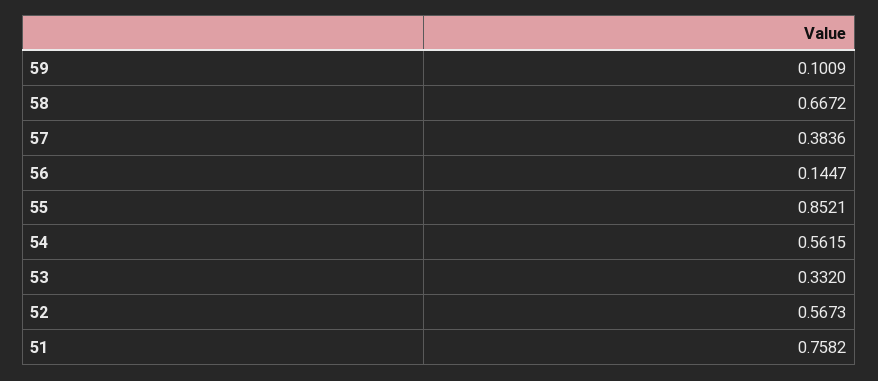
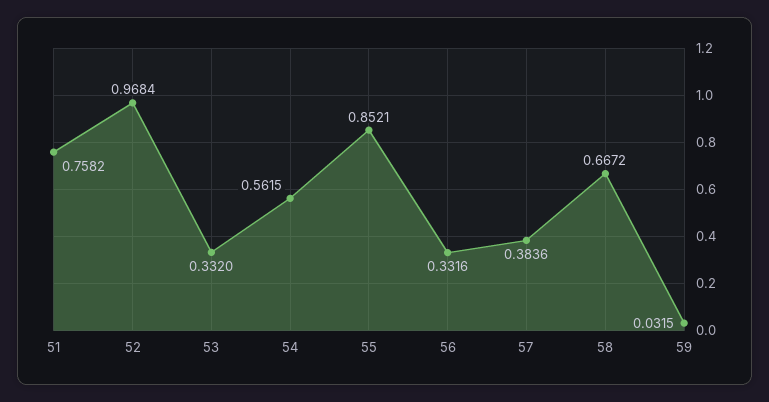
  {
-   "59": 0.1009,
+   "59": 0.0315,
    "58": 0.6672,
    "57": 0.3836,
-   "56": 0.1447,
+   "56": 0.3316,
    "55": 0.8521,
    "54": 0.5615,
    "53": 0.332,
-   "52": 0.5673,
+   "52": 0.9684,
    "51": 0.7582
  }

